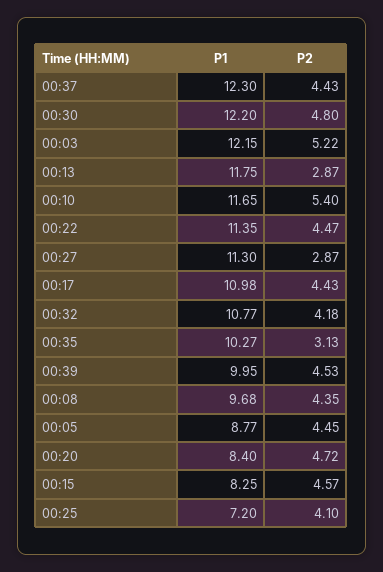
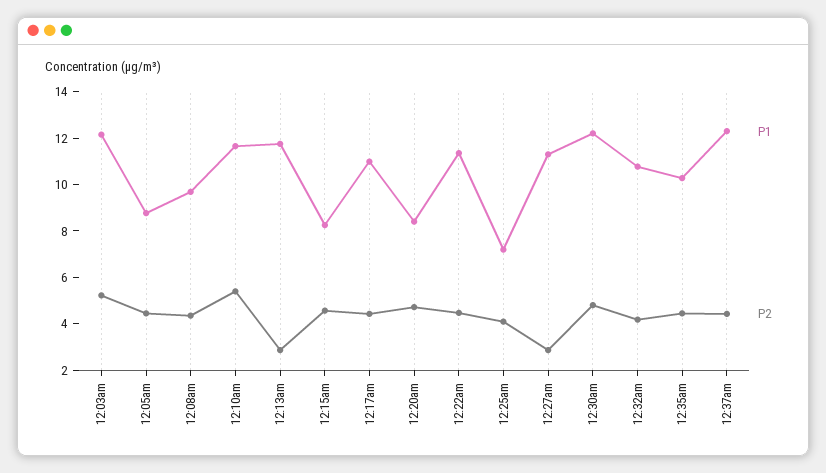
  {
    "P1": {
      "00:37": 12.3,
      "00:30": 12.2,
      "00:03": 12.15,
      "00:13": 11.75,
      "00:10": 11.65,
      "00:22": 11.35,
      "00:27": 11.3,
      "00:17": 10.98,
      "00:32": 10.77,
      "00:35": 10.27,
-     "00:39": 9.95,
      "00:08": 9.68,
      "00:05": 8.77,
      "00:20": 8.4,
      "00:15": 8.25,
      "00:25": 7.2
    },
    "P2": {
      "00:37": 4.43,
      "00:30": 4.8,
      "00:03": 5.22,
      "00:13": 2.87,
      "00:10": 5.4,
      "00:22": 4.47,
      "00:27": 2.87,
      "00:17": 4.43,
      "00:32": 4.18,
-     "00:35": 3.13,
+     "00:35": 4.5,
-     "00:39": 4.53,
      "00:08": 4.35,
      "00:05": 4.45,
      "00:20": 4.72,
      "00:15": 4.57,
      "00:25": 4.1
    }
  }

